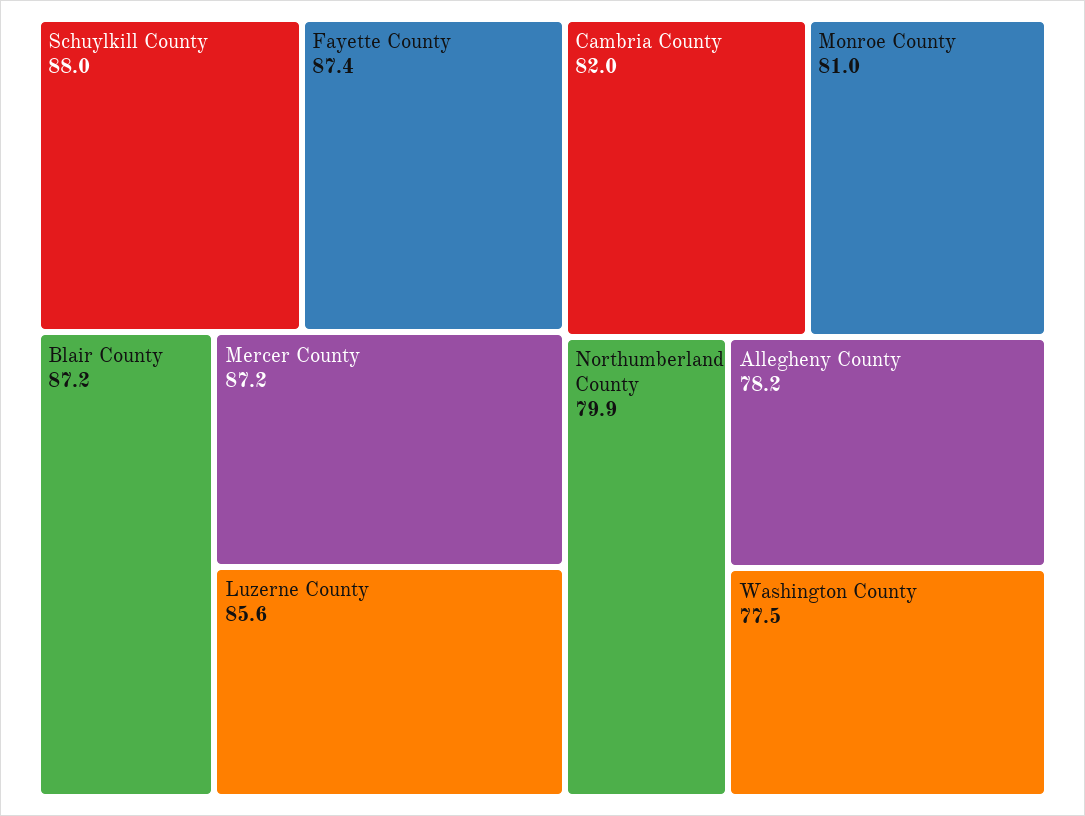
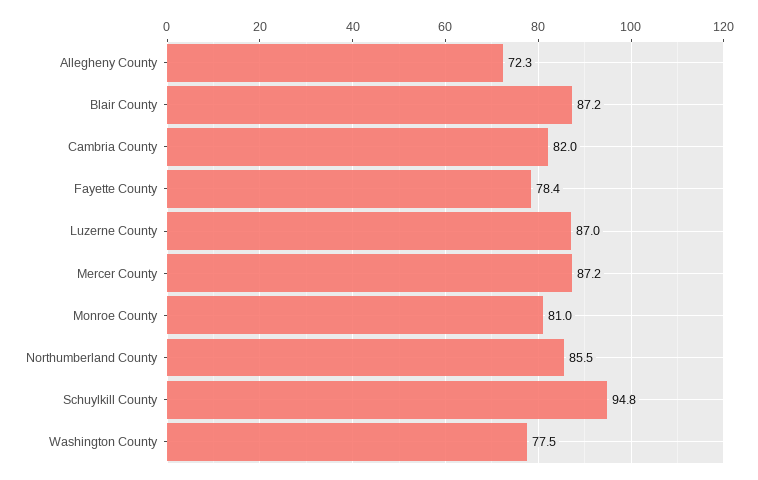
  {
-   "Schuylkill County": 88,
+   "Schuylkill County": 94.8,
-   "Fayette County": 87.4,
+   "Fayette County": 78.4,
    "Blair County": 87.2,
    "Mercer County": 87.2,
-   "Luzerne County": 85.6,
+   "Luzerne County": 87,
    "Cambria County": 82,
    "Monroe County": 81,
-   "Northumberland County": 79.9,
+   "Northumberland County": 85.5,
-   "Allegheny County": 78.2,
+   "Allegheny County": 72.3,
    "Washington County": 77.5
  }

